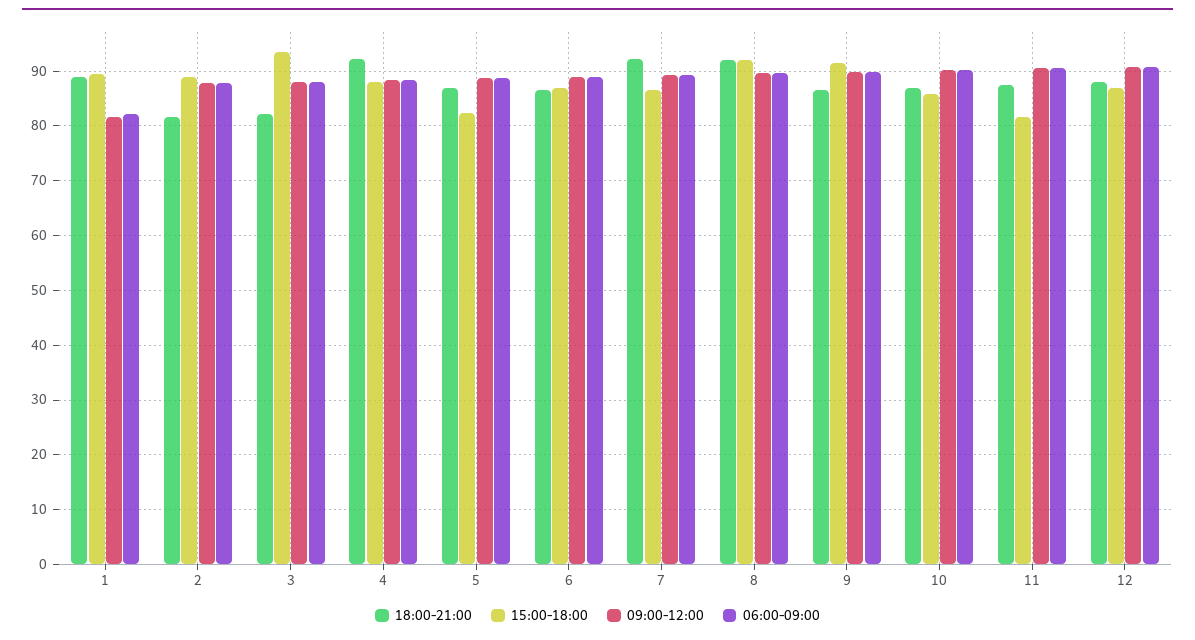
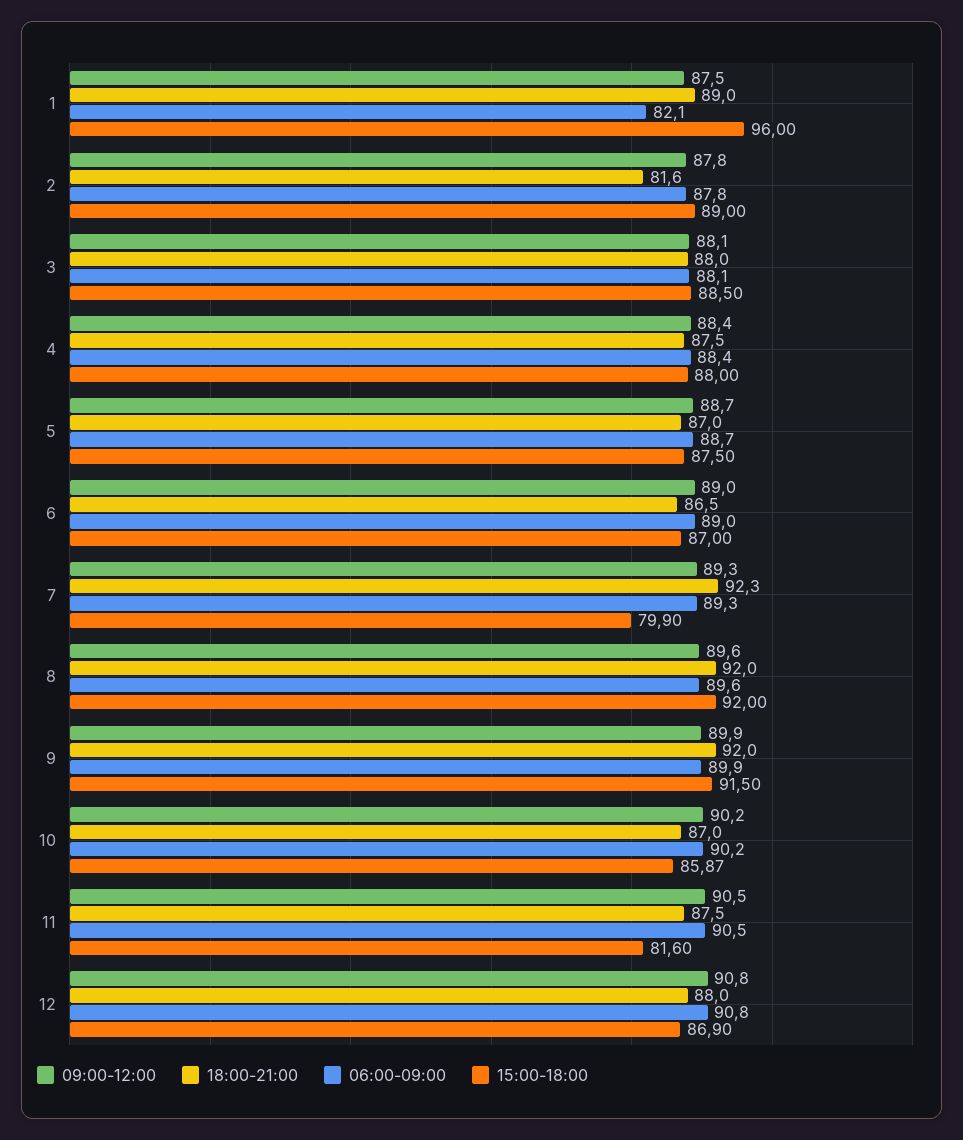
  {
    "18:00-21:00": {
      "1": 89,
      "2": 81.6,
-     "3": 82,
+     "3": 88,
-     "4": 92,
+     "4": 87.5,
      "5": 87,
      "6": 86.5,
      "7": 92.3,
      "8": 92,
-     "9": 86,
+     "9": 92,
      "10": 87,
      "11": 87.5,
      "12": 88
    },
    "15:00-18:00": {
-     "1": 90,
+     "1": 96,
      "2": 89,
-     "3": 94,
+     "3": 88.5,
      "4": 88,
-     "5": 82,
+     "5": 87.5,
      "6": 87,
-     "7": 86,
+     "7": 79.9,
      "8": 92,
      "9": 91.5,
      "10": 85.87,
      "11": 81.6,
      "12": 86.9
    },
    "09:00-12:00": {
-     "1": 82,
+     "1": 87.5,
      "2": 87.8,
      "3": 88.1,
      "4": 88.4,
      "5": 88.7,
      "6": 89,
      "7": 89.3,
      "8": 89.6,
      "9": 89.9,
      "10": 90.2,
      "11": 90.5,
      "12": 90.8
    },
    "06:00-09:00": {
      "1": 82.1,
      "2": 87.8,
      "3": 88.1,
      "4": 88.4,
      "5": 88.7,
      "6": 89,
      "7": 89.3,
      "8": 89.6,
      "9": 89.9,
      "10": 90.2,
      "11": 90.5,
      "12": 90.8
    }
  }

